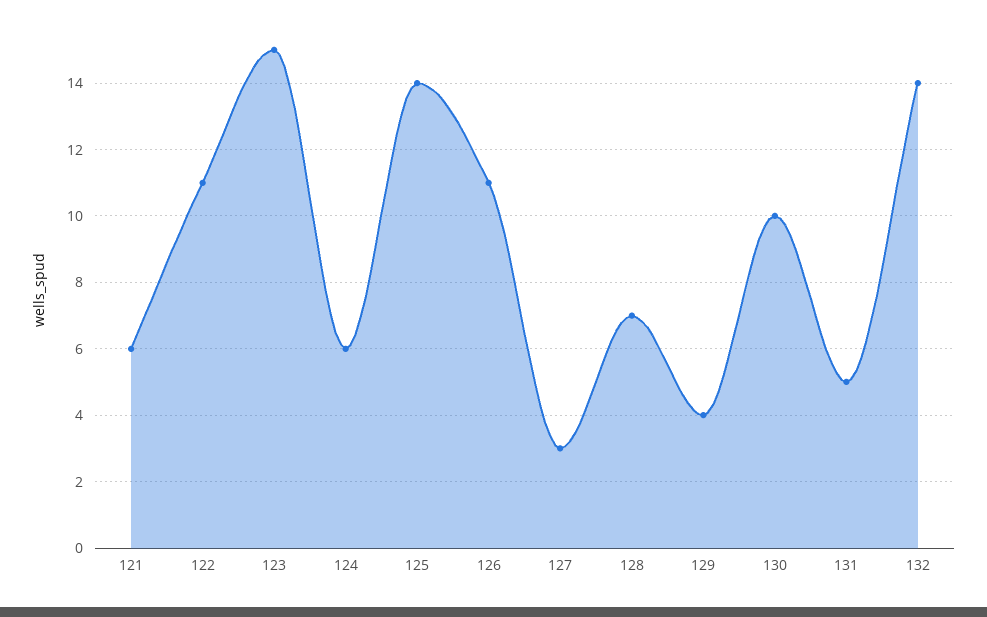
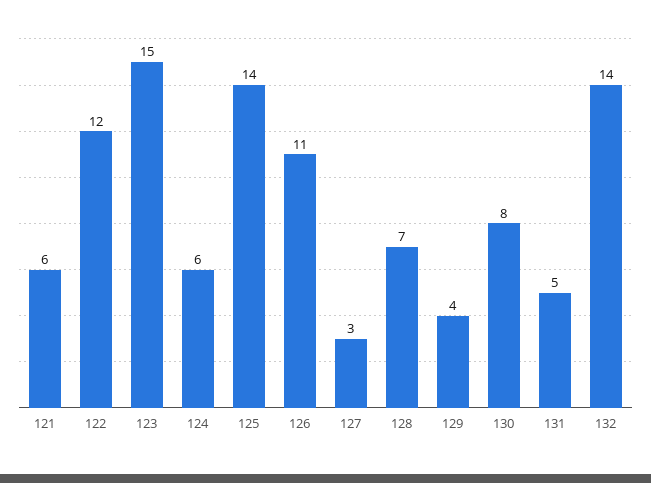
  {
    "121": 6,
-   "122": 11,
+   "122": 12,
    "123": 15,
    "124": 6,
    "125": 14,
    "126": 11,
    "127": 3,
    "128": 7,
    "129": 4,
-   "130": 10,
+   "130": 8,
    "131": 5,
    "132": 14
  }

